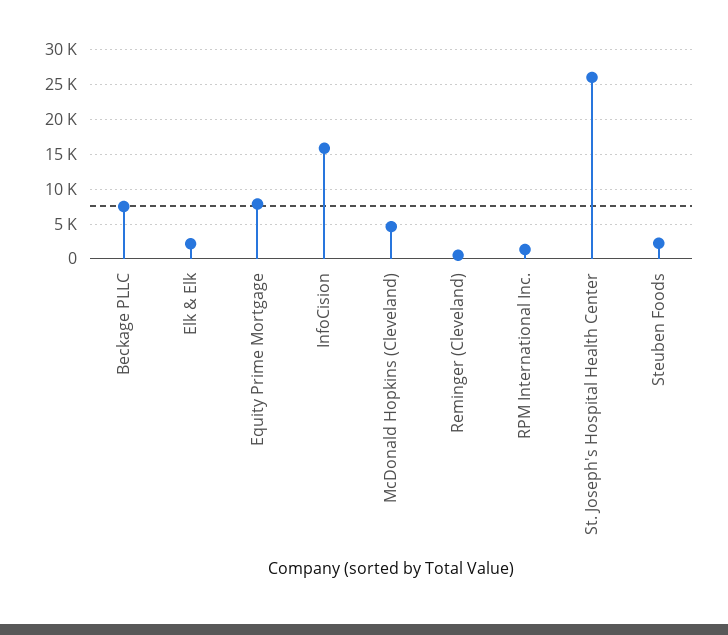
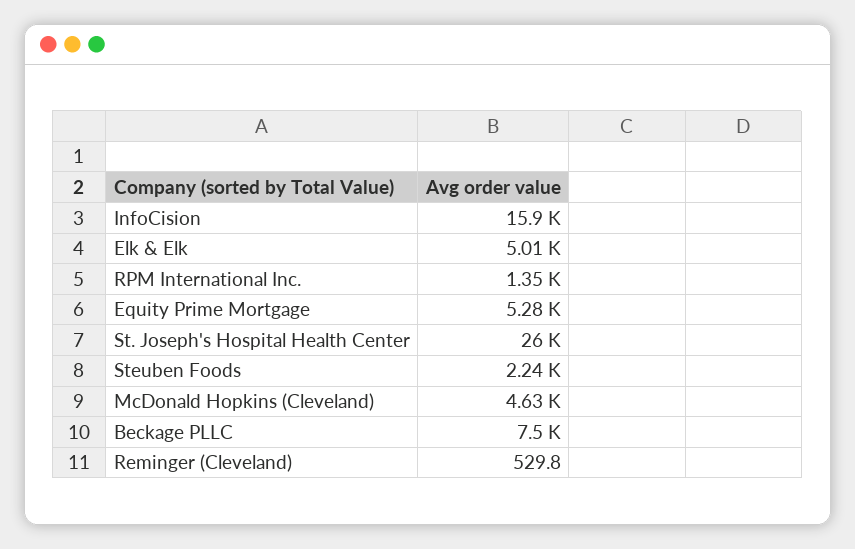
  {
    "Beckage PLLC": 7500,
-   "Elk & Elk": 2000,
+   "Elk & Elk": 5010,
-   "Equity Prime Mortgage": 8000,
+   "Equity Prime Mortgage": 5280,
    "InfoCision": 15900,
    "McDonald Hopkins (Cleveland)": 4630,
    "Reminger (Cleveland)": 529.8,
    "RPM International Inc.": 1350,
    "St. Joseph's Hospital Health Center": 26000,
    "Steuben Foods": 2240
  }

